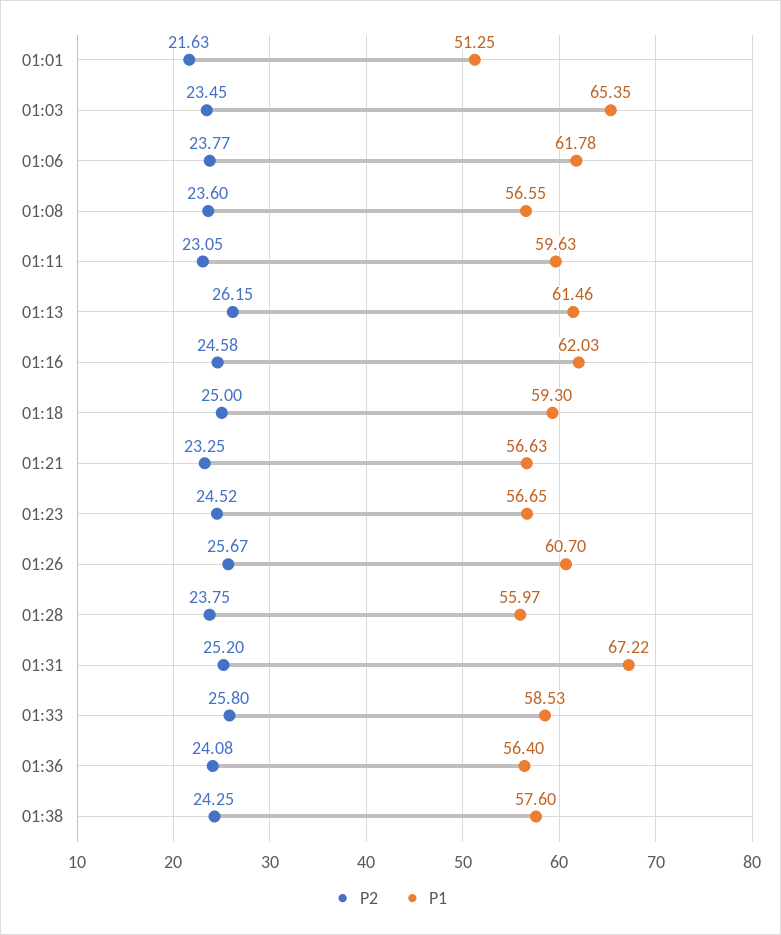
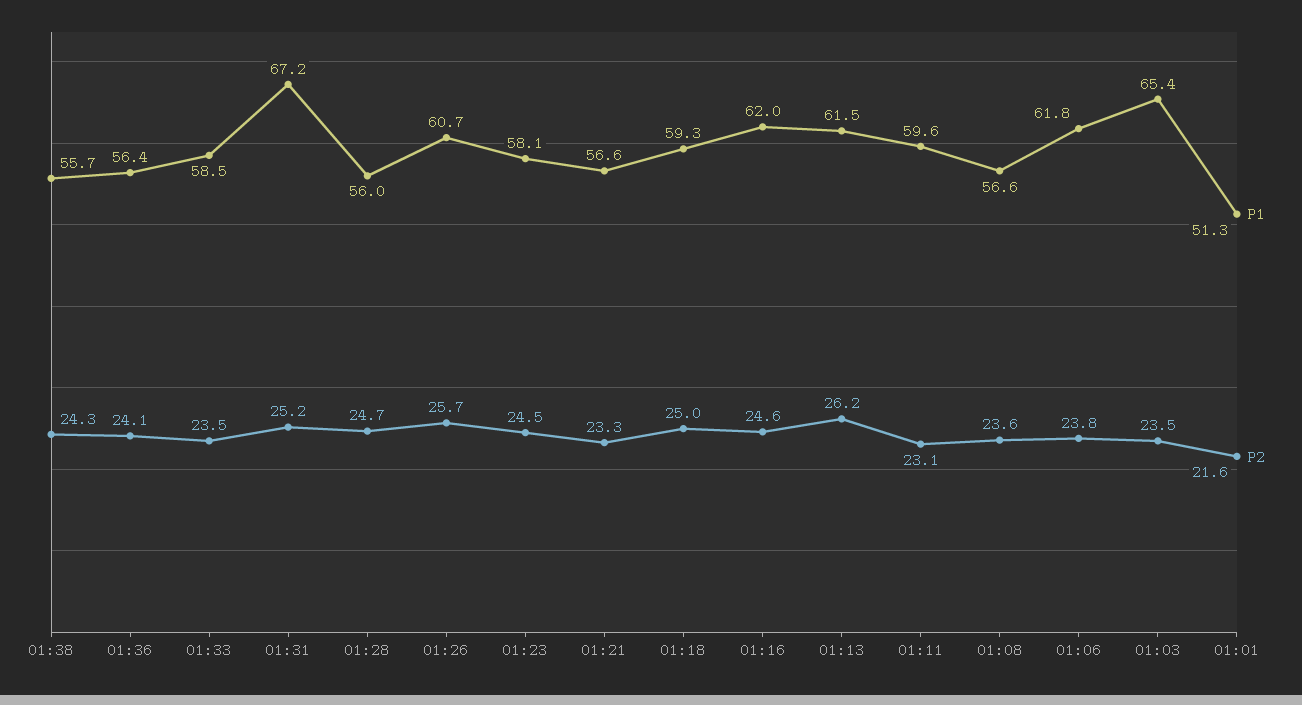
  {
    "P2": {
      "01:01": 21.63,
      "01:03": 23.45,
      "01:06": 23.77,
      "01:08": 23.6,
      "01:11": 23.05,
      "01:13": 26.15,
      "01:16": 24.58,
      "01:18": 25,
      "01:21": 23.25,
      "01:23": 24.52,
      "01:26": 25.67,
-     "01:28": 23.75,
+     "01:28": 24.7,
      "01:31": 25.2,
-     "01:33": 25.8,
+     "01:33": 23.5,
      "01:36": 24.08,
      "01:38": 24.25
    },
    "P1": {
      "01:01": 51.25,
      "01:03": 65.35,
      "01:06": 61.78,
      "01:08": 56.55,
      "01:11": 59.63,
      "01:13": 61.46,
      "01:16": 62.03,
      "01:18": 59.3,
      "01:21": 56.63,
-     "01:23": 56.65,
+     "01:23": 58.1,
      "01:26": 60.7,
      "01:28": 55.97,
      "01:31": 67.22,
      "01:33": 58.53,
      "01:36": 56.4,
-     "01:38": 57.6
+     "01:38": 55.7
    }
  }

